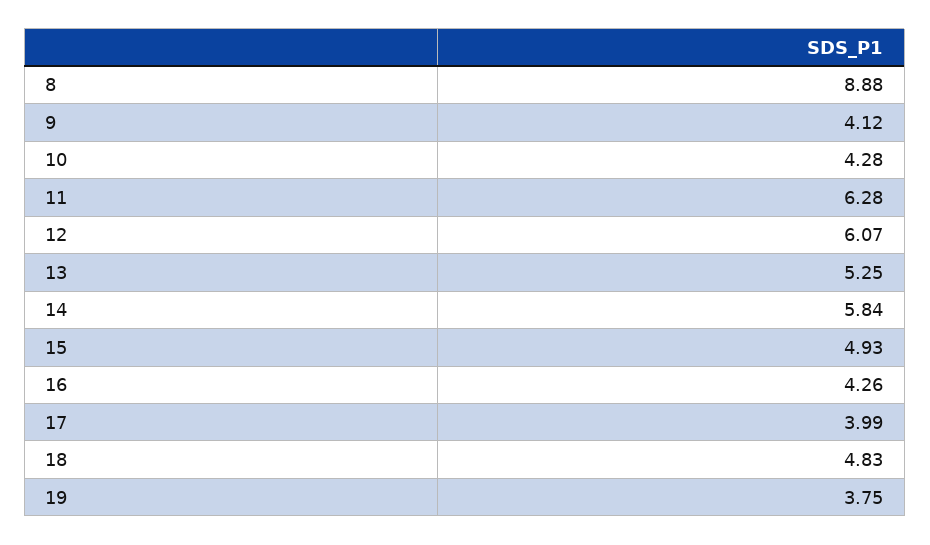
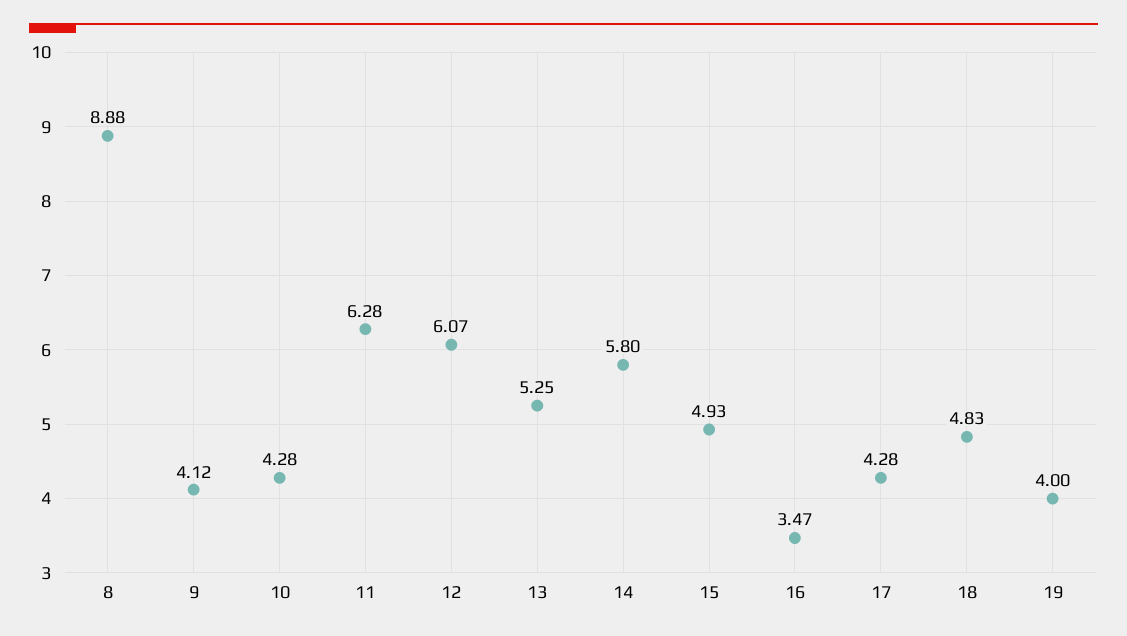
  {
    "8": 8.88,
    "9": 4.12,
    "10": 4.28,
    "11": 6.28,
    "12": 6.07,
    "13": 5.25,
-   "14": 5.84,
+   "14": 5.8,
    "15": 4.93,
-   "16": 4.26,
+   "16": 3.47,
-   "17": 3.99,
+   "17": 4.28,
    "18": 4.83,
-   "19": 3.75
+   "19": 4
  }

